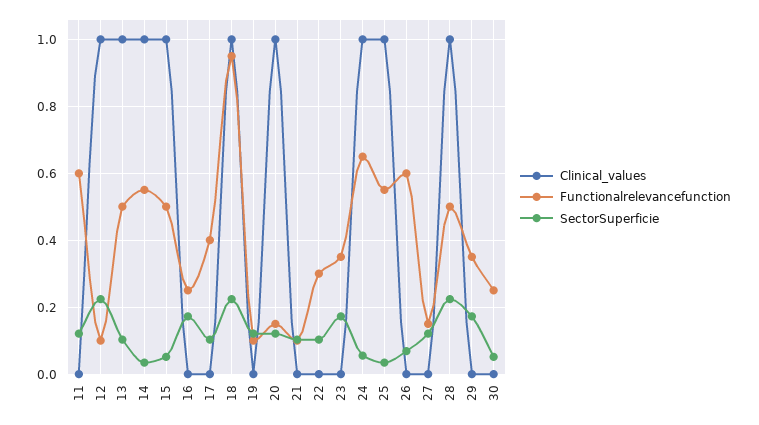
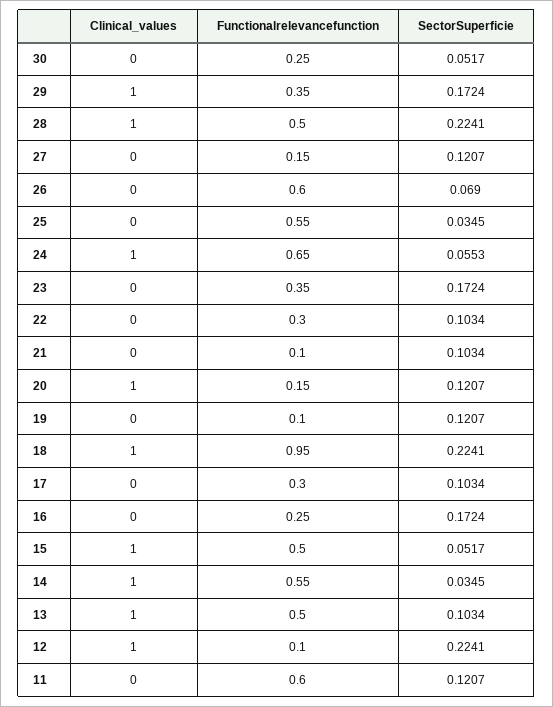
  {
    "Clinical_values": {
      "11": 0,
      "12": 1,
      "13": 1,
      "14": 1,
      "15": 1,
      "16": 0,
      "17": 0,
      "18": 1,
      "19": 0,
      "20": 1,
      "21": 0,
      "22": 0,
      "23": 0,
      "24": 1,
-     "25": 1,
+     "25": 0,
      "26": 0,
      "27": 0,
      "28": 1,
-     "29": 0,
+     "29": 1,
      "30": 0
    },
    "Functionalrelevancefunction": {
      "11": 0.6,
      "12": 0.1,
      "13": 0.5,
      "14": 0.55,
      "15": 0.5,
      "16": 0.25,
-     "17": 0.4,
+     "17": 0.3,
      "18": 0.95,
      "19": 0.1,
      "20": 0.15,
      "21": 0.1,
      "22": 0.3,
      "23": 0.35,
      "24": 0.65,
      "25": 0.55,
      "26": 0.6,
      "27": 0.15,
      "28": 0.5,
      "29": 0.35,
      "30": 0.25
    },
    "SectorSuperficie": {
      "11": 0.1207,
      "12": 0.2241,
      "13": 0.1034,
      "14": 0.0345,
      "15": 0.0517,
      "16": 0.1724,
      "17": 0.1034,
      "18": 0.2241,
      "19": 0.1207,
      "20": 0.1207,
      "21": 0.1034,
      "22": 0.1034,
      "23": 0.1724,
      "24": 0.0553,
      "25": 0.0345,
      "26": 0.069,
      "27": 0.1207,
      "28": 0.2241,
      "29": 0.1724,
      "30": 0.0517
    }
  }

